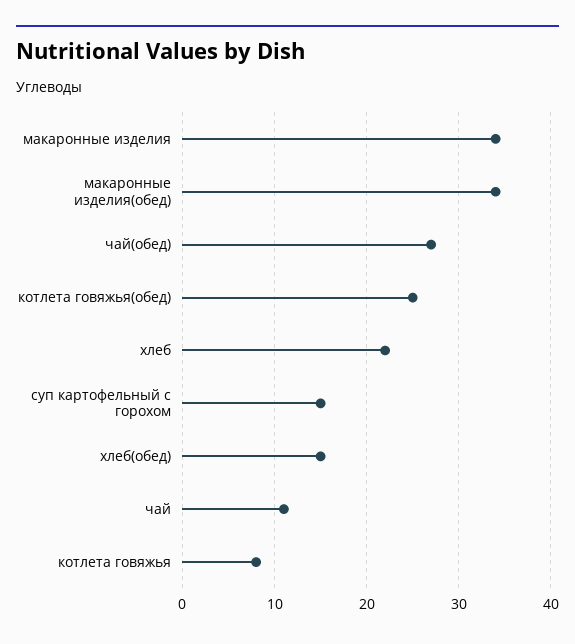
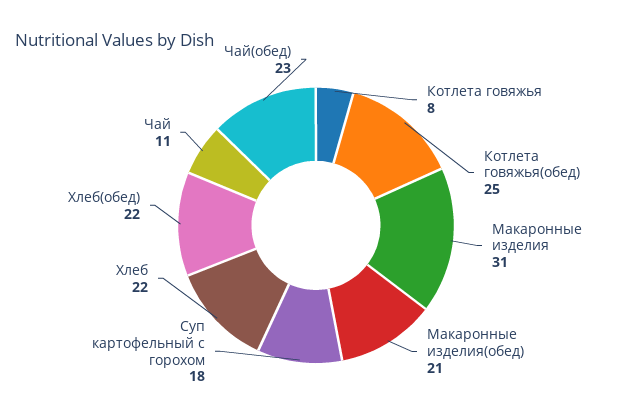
  {
-   "макаронные изделия": 34,
+   "макаронные изделия": 31,
-   "макаронные изделия(обед)": 34,
+   "макаронные изделия(обед)": 21,
-   "чай(обед)": 27,
+   "чай(обед)": 23,
    "котлета говяжья(обед)": 25,
    "хлеб": 22,
-   "суп картофельный с горохом": 15,
+   "суп картофельный с горохом": 18,
-   "хлеб(обед)": 15,
+   "хлеб(обед)": 22,
    "чай": 11,
    "котлета говяжья": 8
  }

